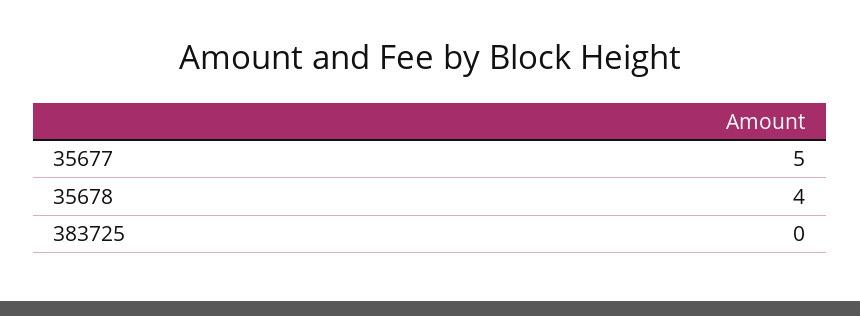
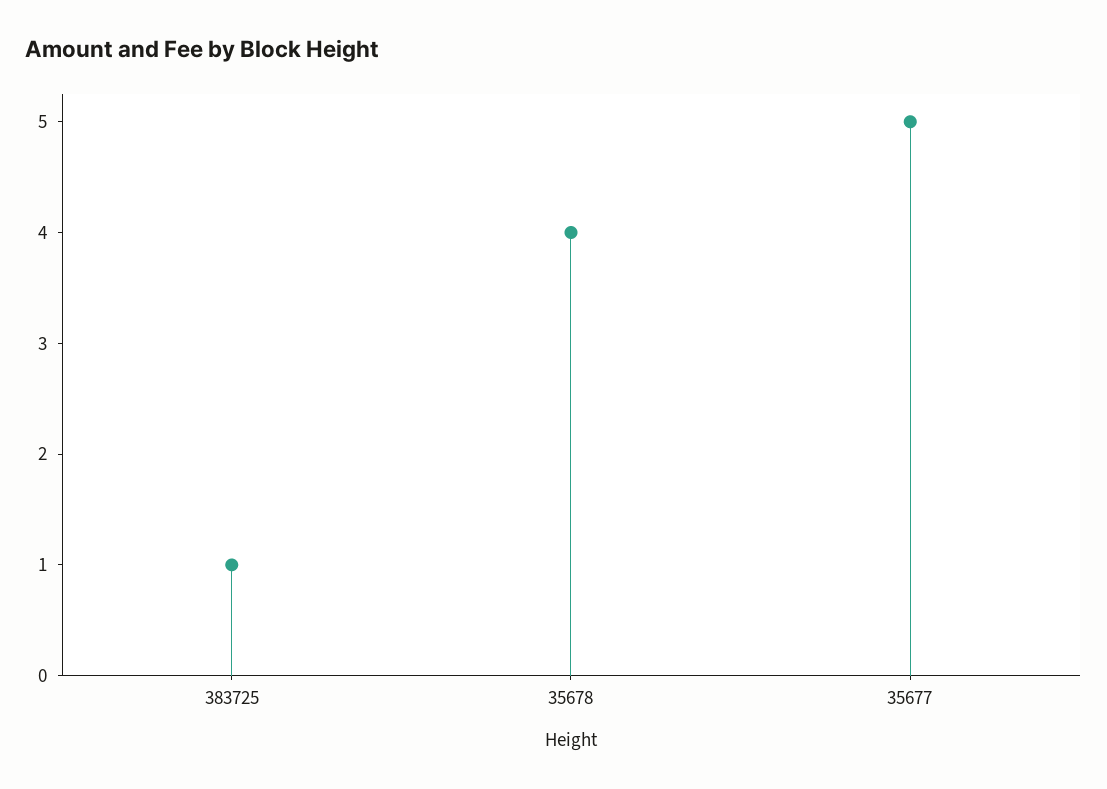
  {
    "35677": 5,
    "35678": 4,
-   "383725": 0
+   "383725": 1
  }

